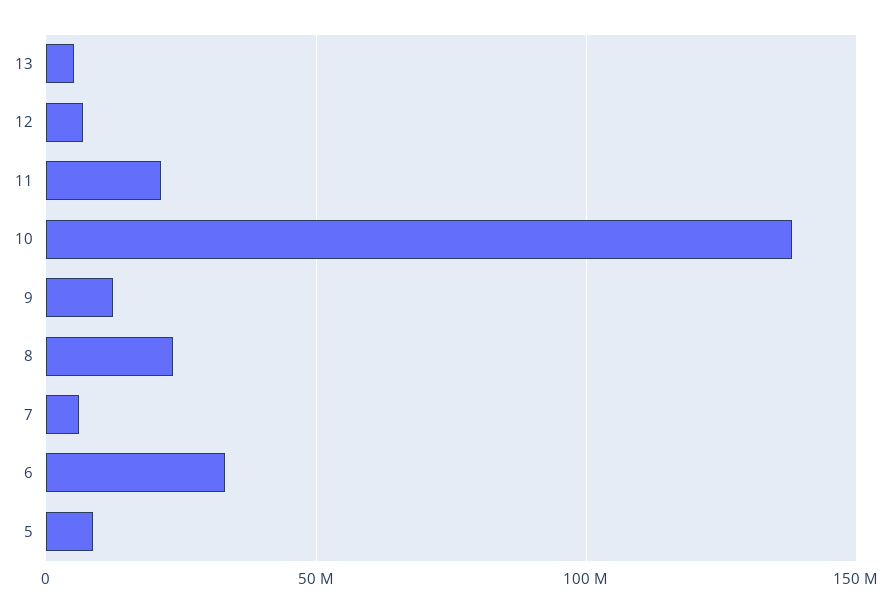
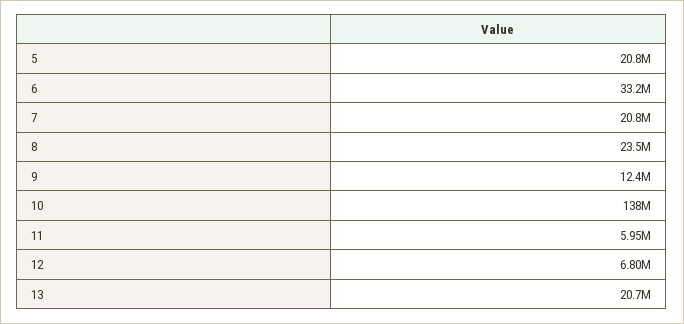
  {
-   "13": 5000000,
+   "13": 20700000,
    "12": 6800000,
-   "11": 20000000,
+   "11": 5950000,
    "10": 138000000,
    "9": 12400000,
    "8": 23500000,
-   "7": 5000000,
+   "7": 20800000,
    "6": 33200000,
-   "5": 10000000
+   "5": 20800000
  }

